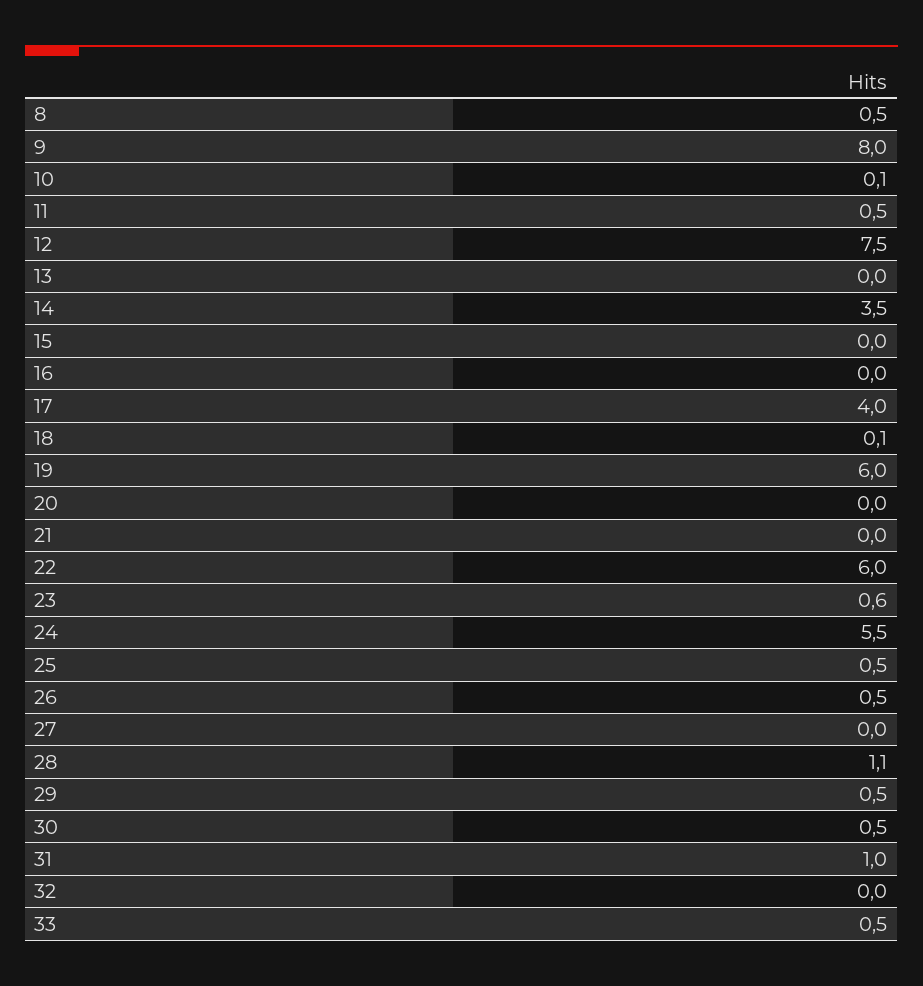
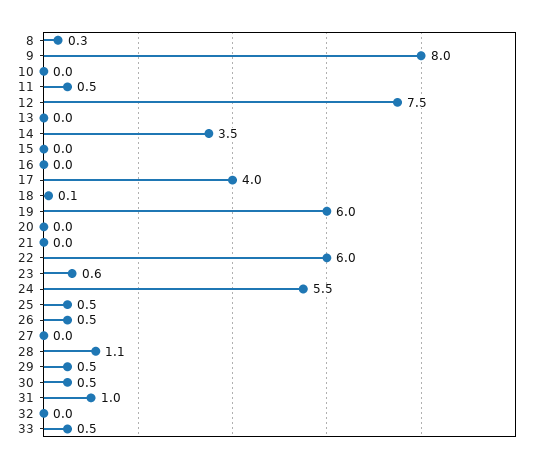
  {
-   "8": 0.5,
+   "8": 0.3,
    "9": 8,
-   "10": 0.1,
+   "10": 0,
    "11": 0.5,
    "12": 7.5,
    "13": 0,
    "14": 3.5,
    "15": 0,
    "16": 0,
    "17": 4,
    "18": 0.1,
    "19": 6,
    "20": 0,
    "21": 0,
    "22": 6,
    "23": 0.6,
    "24": 5.5,
    "25": 0.5,
    "26": 0.5,
    "27": 0,
    "28": 1.1,
    "29": 0.5,
    "30": 0.5,
    "31": 1,
    "32": 0,
    "33": 0.5
  }

